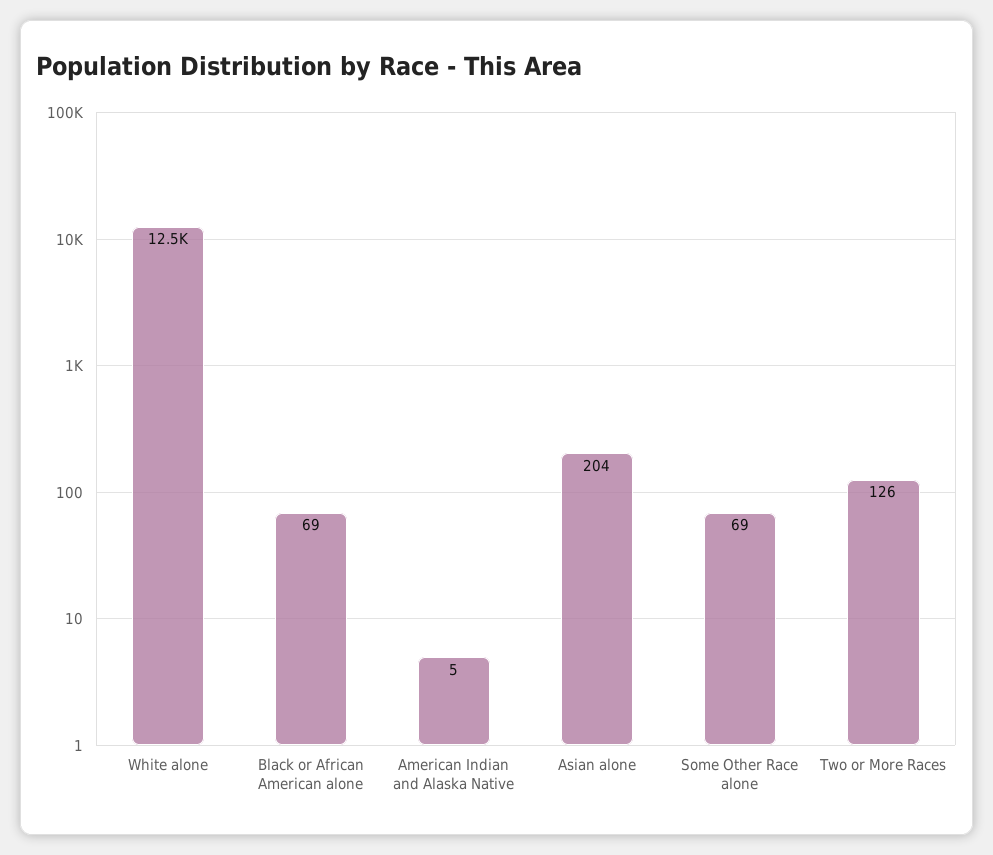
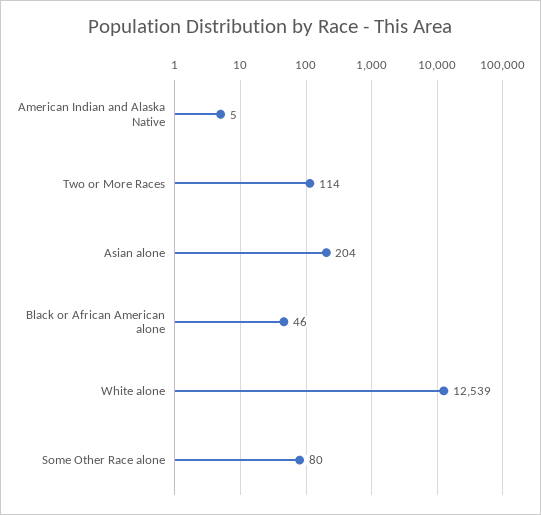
  {
    "White alone": 12539,
-   "Black or African American alone": 69,
+   "Black or African American alone": 46,
    "American Indian and Alaska Native": 5,
    "Asian alone": 204,
-   "Some Other Race alone": 69,
+   "Some Other Race alone": 80,
-   "Two or More Races": 126
+   "Two or More Races": 114
  }

